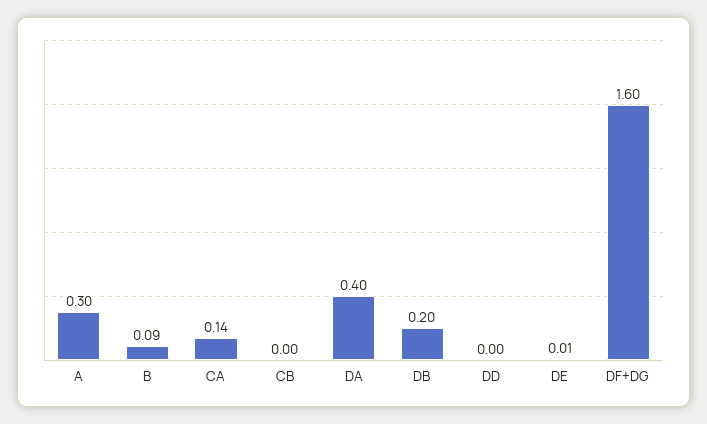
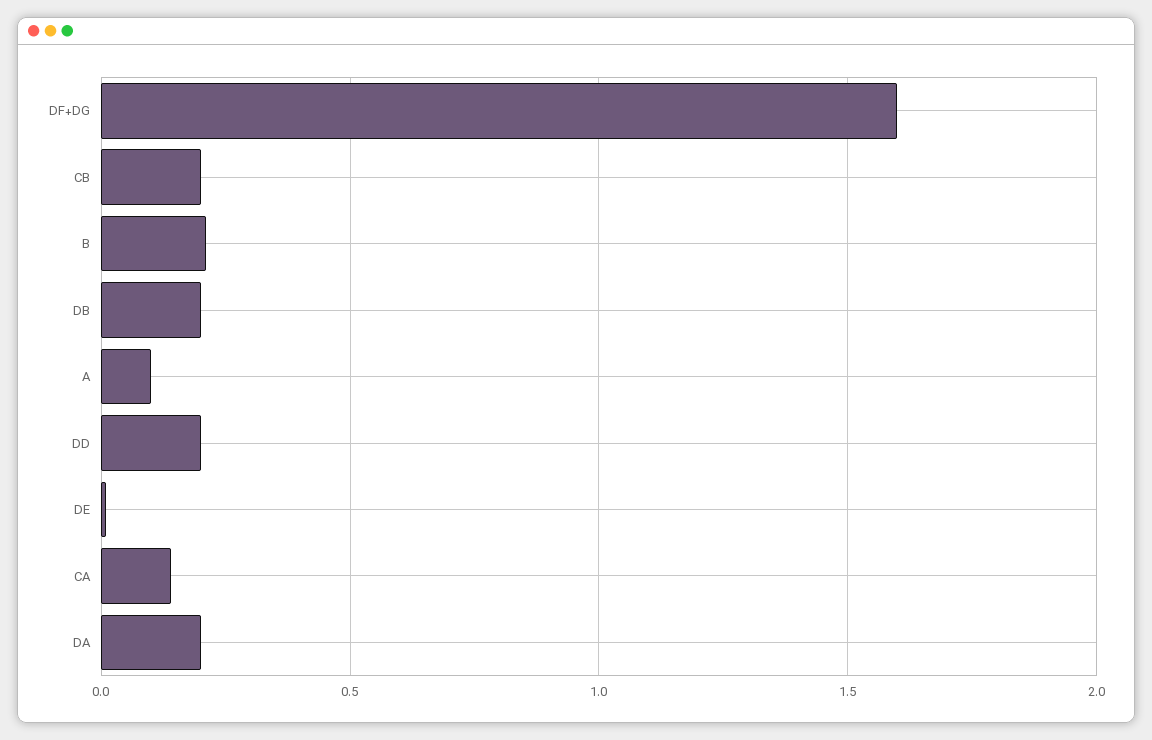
  {
-   "A": 0.3,
+   "A": 0.1,
-   "B": 0.09,
+   "B": 0.2,
    "CA": 0.14,
-   "CB": 0,
+   "CB": 0.2,
-   "DA": 0.4,
+   "DA": 0.2,
    "DB": 0.2,
-   "DD": 0,
+   "DD": 0.2,
    "DE": 0.01,
    "DF+DG": 1.6
  }

